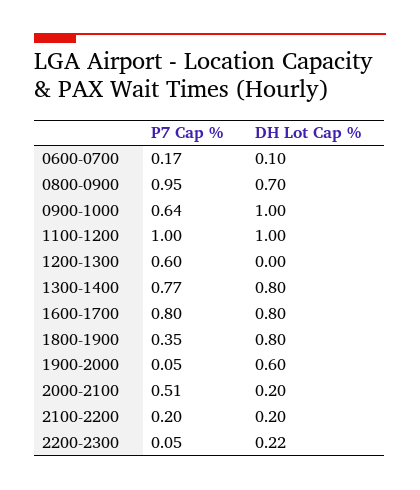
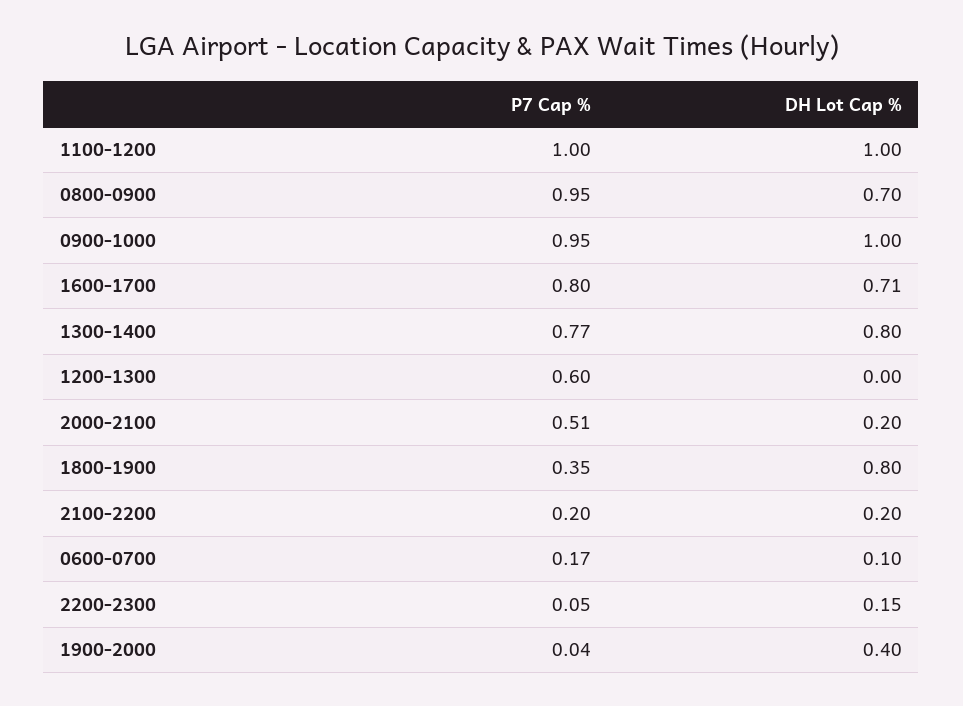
  {
    "P7 Cap %": {
      "0600-0700": 0.17,
      "0800-0900": 0.95,
-     "0900-1000": 0.64,
+     "0900-1000": 0.95,
      "1100-1200": 1,
      "1200-1300": 0.6,
      "1300-1400": 0.77,
      "1600-1700": 0.8,
      "1800-1900": 0.35,
-     "1900-2000": 0.05,
+     "1900-2000": 0.04,
      "2000-2100": 0.51,
      "2100-2200": 0.2,
      "2200-2300": 0.05
    },
    "DH Lot Cap %": {
      "0600-0700": 0.1,
      "0800-0900": 0.7,
      "0900-1000": 1,
      "1100-1200": 1,
      "1200-1300": 0,
      "1300-1400": 0.8,
-     "1600-1700": 0.8,
+     "1600-1700": 0.71,
      "1800-1900": 0.8,
-     "1900-2000": 0.6,
+     "1900-2000": 0.4,
      "2000-2100": 0.2,
      "2100-2200": 0.2,
-     "2200-2300": 0.22
+     "2200-2300": 0.15
    }
  }

